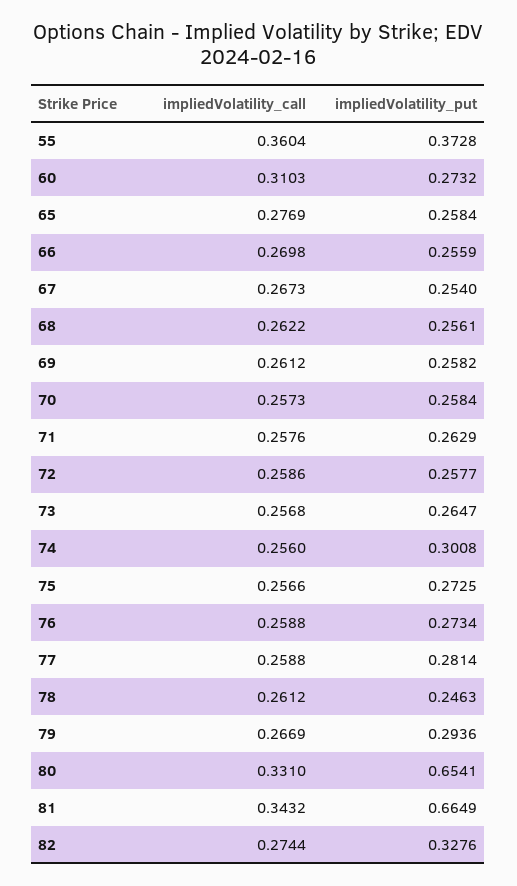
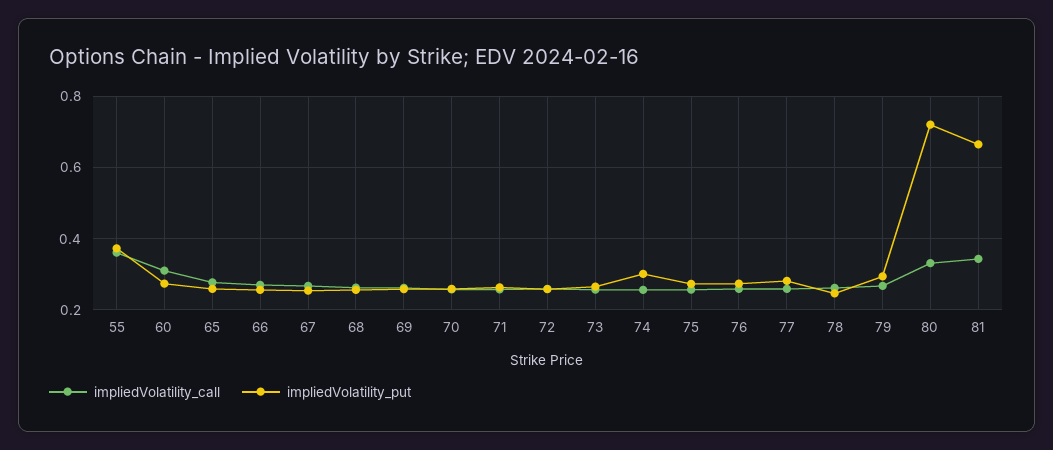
  {
    "impliedVolatility_call": {
      "55": 0.3604,
      "60": 0.3103,
      "65": 0.2769,
      "66": 0.2698,
      "67": 0.2673,
      "68": 0.2622,
      "69": 0.2612,
      "70": 0.2573,
      "71": 0.2576,
      "72": 0.2586,
      "73": 0.2568,
      "74": 0.256,
      "75": 0.2566,
      "76": 0.2588,
      "77": 0.2588,
      "78": 0.2612,
      "79": 0.2669,
      "80": 0.331,
-     "81": 0.3432,
+     "81": 0.3432
-     "82": 0.2744
    },
    "impliedVolatility_put": {
      "55": 0.3728,
      "60": 0.2732,
      "65": 0.2584,
      "66": 0.2559,
      "67": 0.254,
      "68": 0.2561,
      "69": 0.2582,
      "70": 0.2584,
      "71": 0.2629,
      "72": 0.2577,
      "73": 0.2647,
      "74": 0.3008,
      "75": 0.2725,
      "76": 0.2734,
      "77": 0.2814,
      "78": 0.2463,
      "79": 0.2936,
-     "80": 0.6541,
+     "80": 0.72,
-     "81": 0.6649,
+     "81": 0.6649
-     "82": 0.3276
    }
  }

